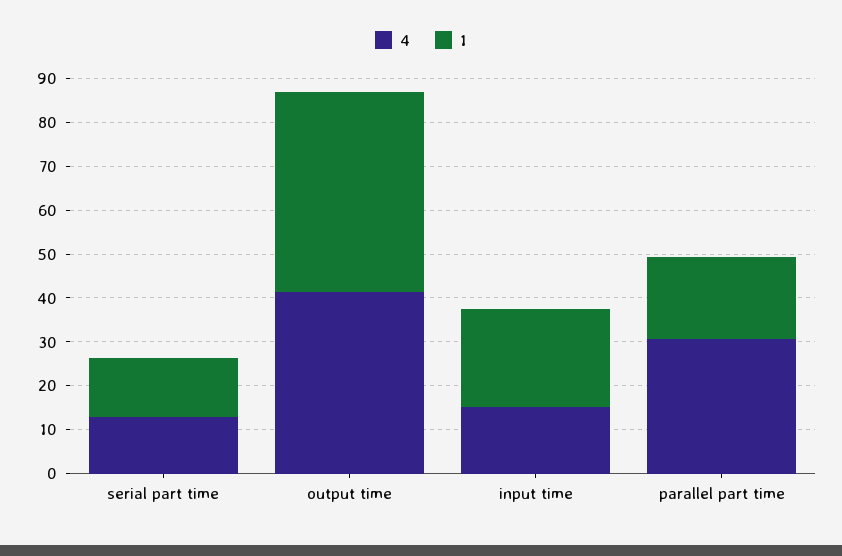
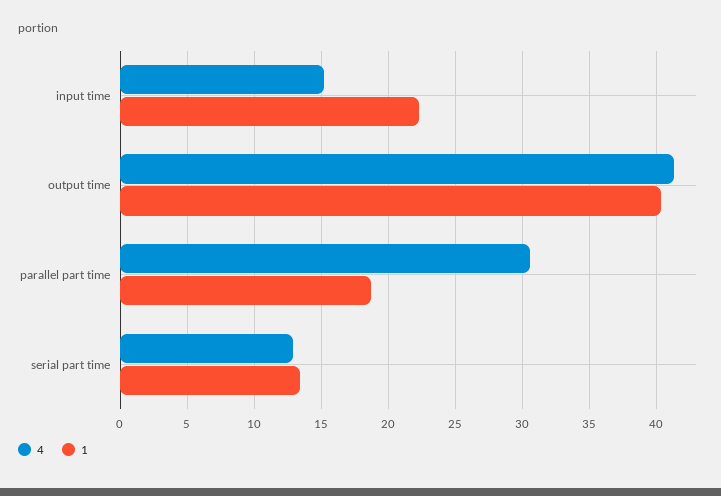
  {
    "4": {
      "serial part time": 13,
      "output time": 41.5,
      "input time": 15,
      "parallel part time": 30.5
    },
    "1": {
      "serial part time": 13.5,
-     "output time": 46,
+     "output time": 40.5,
      "input time": 22.5,
      "parallel part time": 18.5
    }
  }

